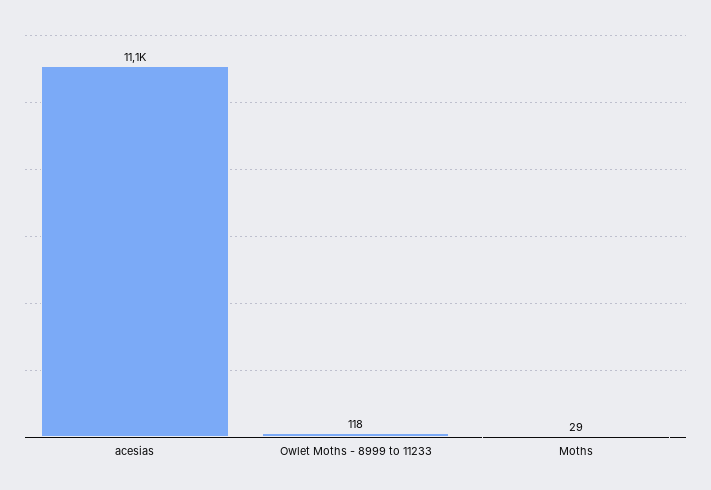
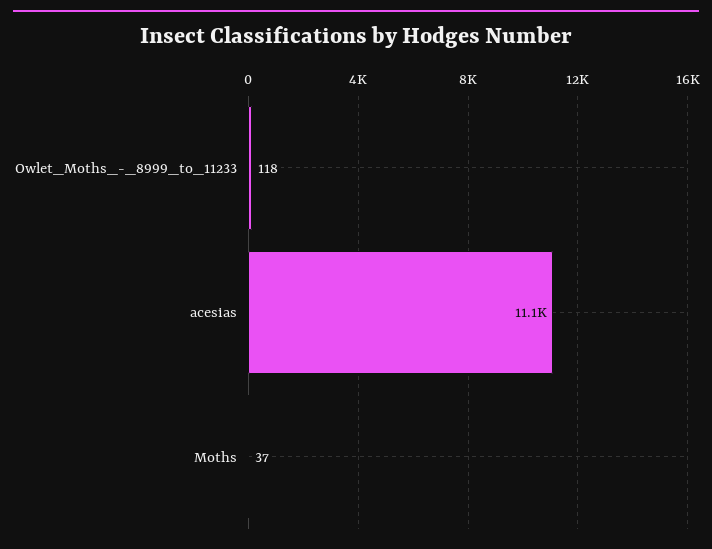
  {
    "acesias": 11100,
    "Owlet Moths - 8999 to 11233": 118,
-   "Moths": 29
+   "Moths": 37
  }

